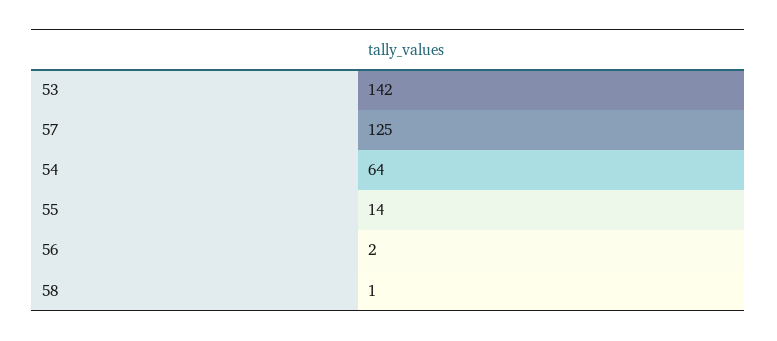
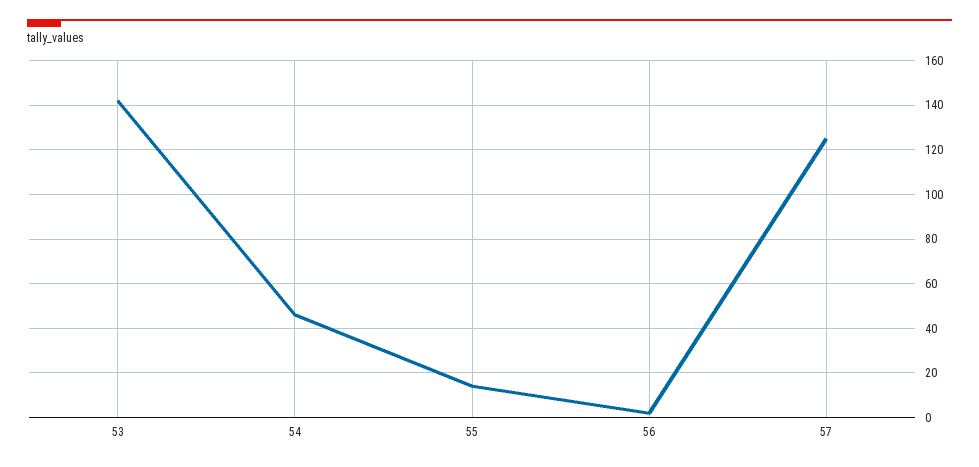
  {
    "53": 142,
    "57": 125,
-   "54": 64,
+   "54": 45,
    "55": 14,
-   "56": 2,
+   "56": 2
-   "58": 1
  }

